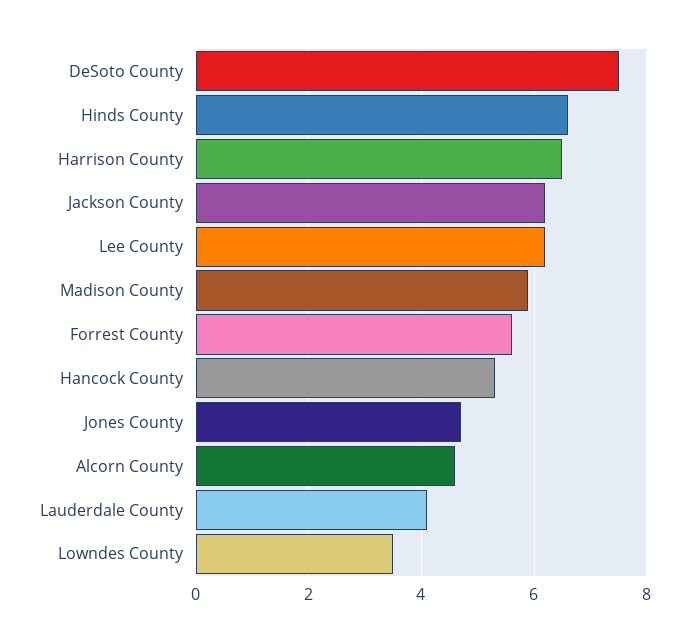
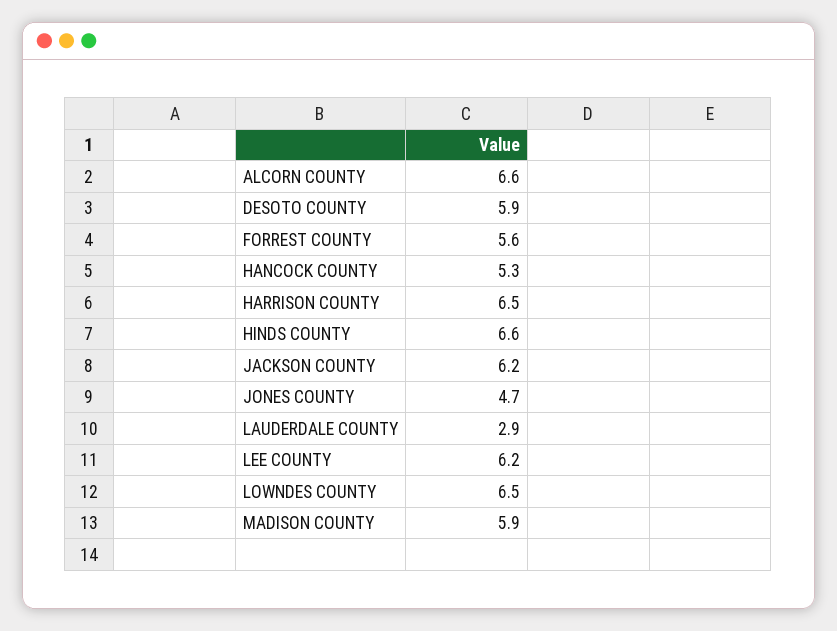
  {
-   "DeSoto County": 7.5,
+   "DeSoto County": 5.9,
    "Hinds County": 6.6,
    "Harrison County": 6.5,
    "Jackson County": 6.2,
    "Lee County": 6.2,
    "Madison County": 5.9,
    "Forrest County": 5.6,
    "Hancock County": 5.3,
    "Jones County": 4.7,
-   "Alcorn County": 4.5,
+   "Alcorn County": 6.6,
-   "Lauderdale County": 4,
+   "Lauderdale County": 2.9,
-   "Lowndes County": 3.5
+   "Lowndes County": 6.5
  }

